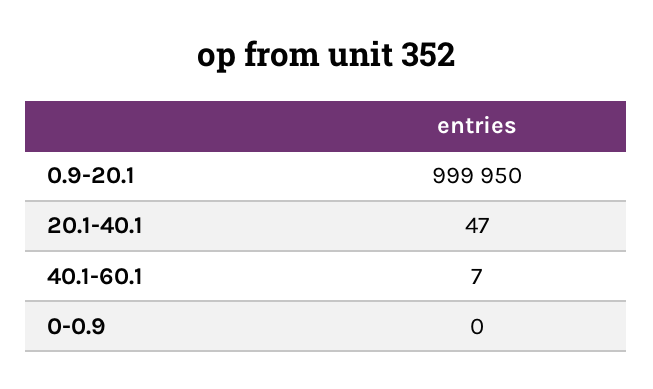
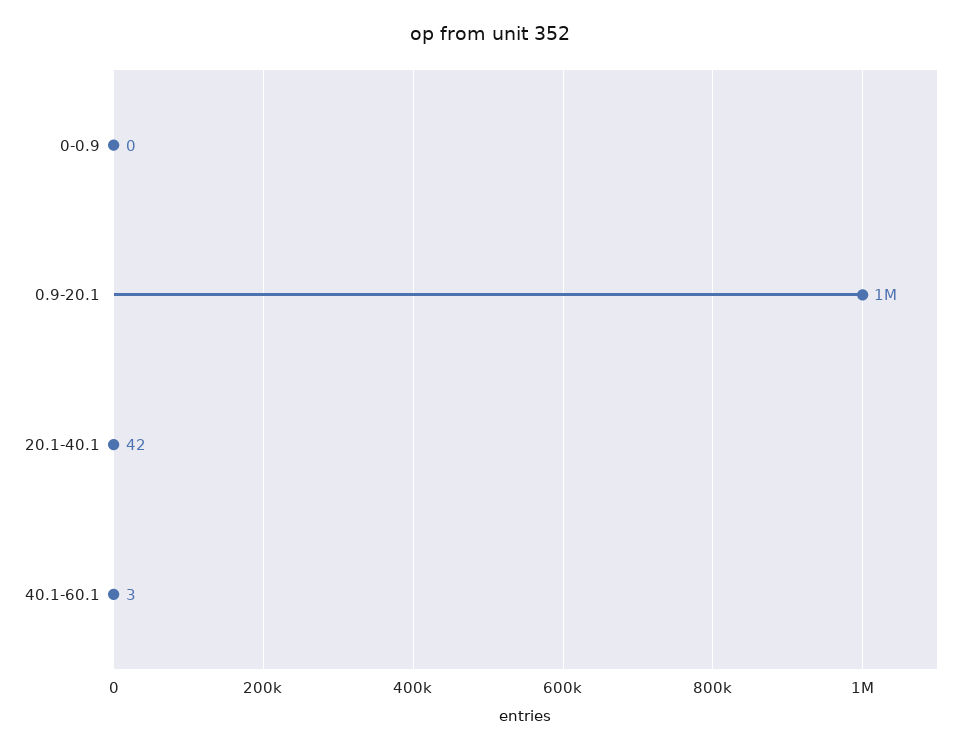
  {
    "0.9-20.1": 999950,
-   "20.1-40.1": 47,
+   "20.1-40.1": 42,
-   "40.1-60.1": 7,
+   "40.1-60.1": 3,
    "0-0.9": 0
  }

